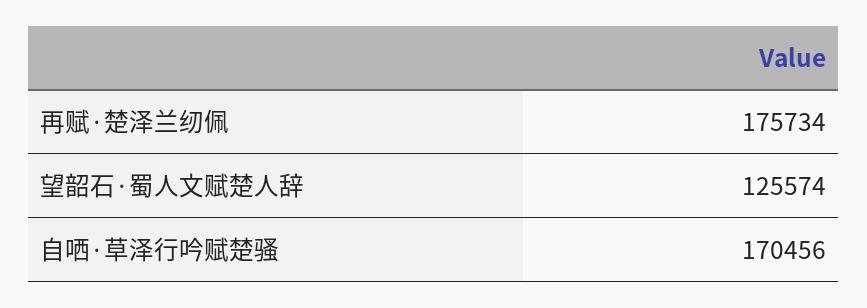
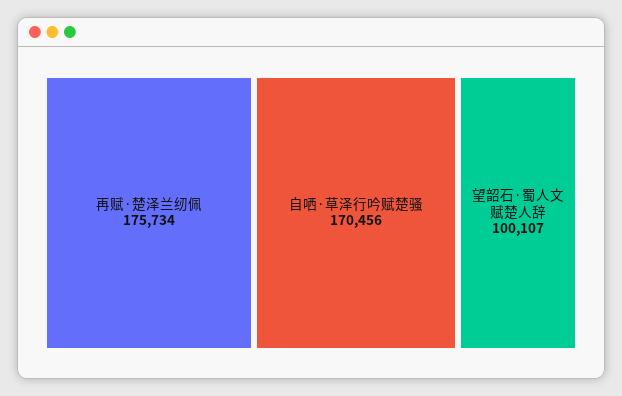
  {
    "再赋·楚泽兰纫佩": 175734,
-   "望韶石·蜀人文赋楚人辞": 125574,
+   "望韶石·蜀人文赋楚人辞": 100107,
    "自哂·草泽行吟赋楚骚": 170456
  }

